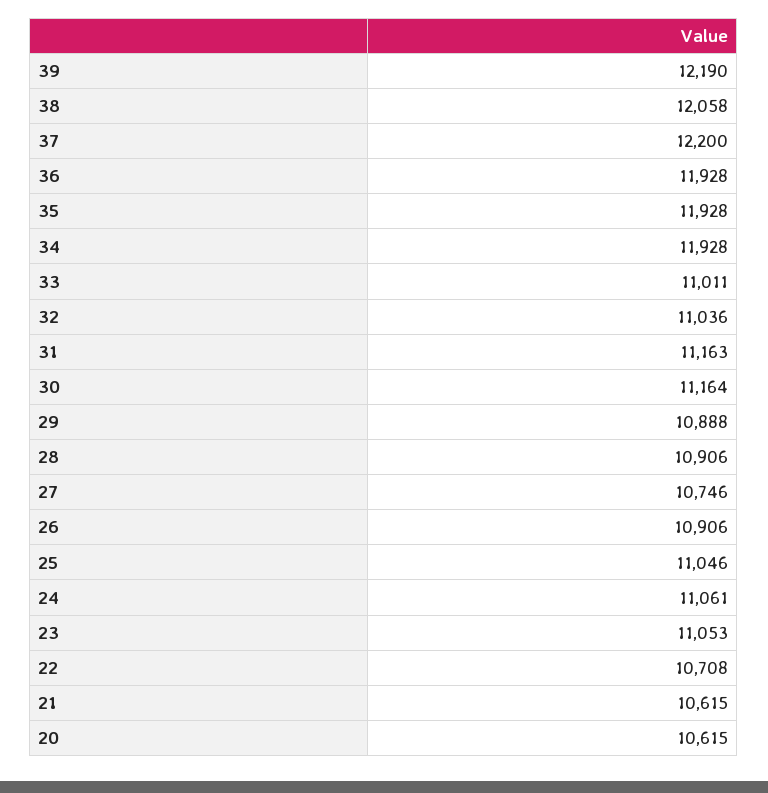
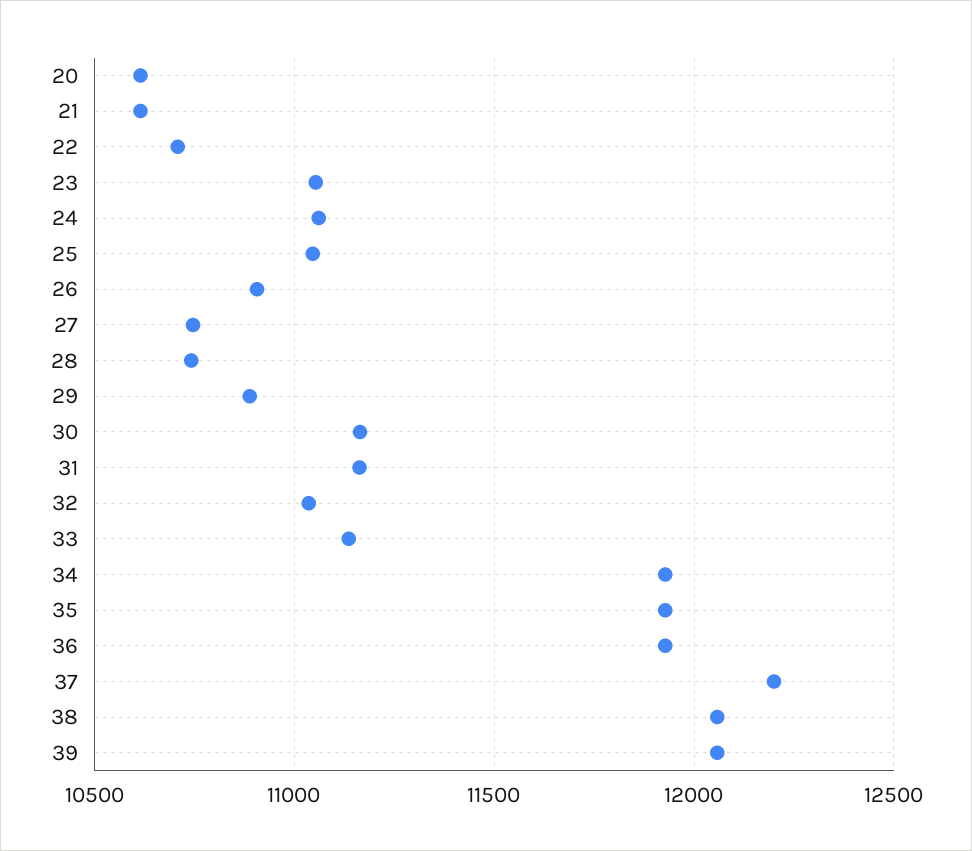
  {
-   "39": 12190,
+   "39": 12050,
    "38": 12058,
    "37": 12200,
    "36": 11928,
    "35": 11928,
    "34": 11928,
-   "33": 11011,
+   "33": 11150,
    "32": 11036,
    "31": 11163,
    "30": 11164,
    "29": 10888,
-   "28": 10906,
+   "28": 10750,
    "27": 10746,
    "26": 10906,
    "25": 11046,
    "24": 11061,
    "23": 11053,
    "22": 10708,
    "21": 10615,
    "20": 10615
  }

